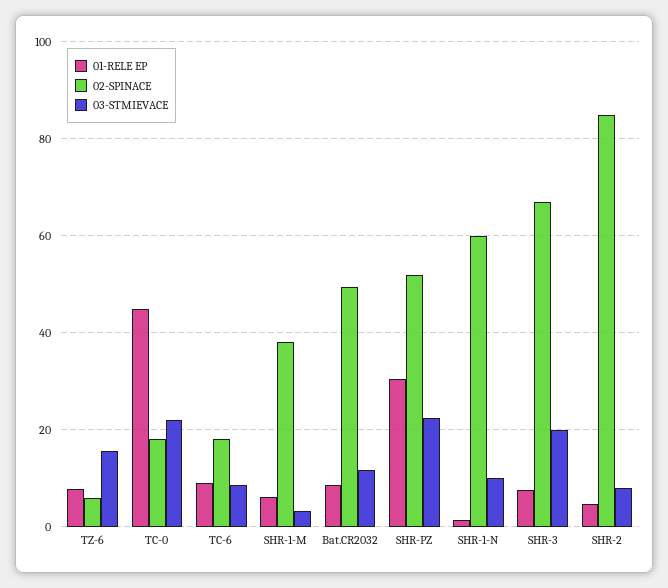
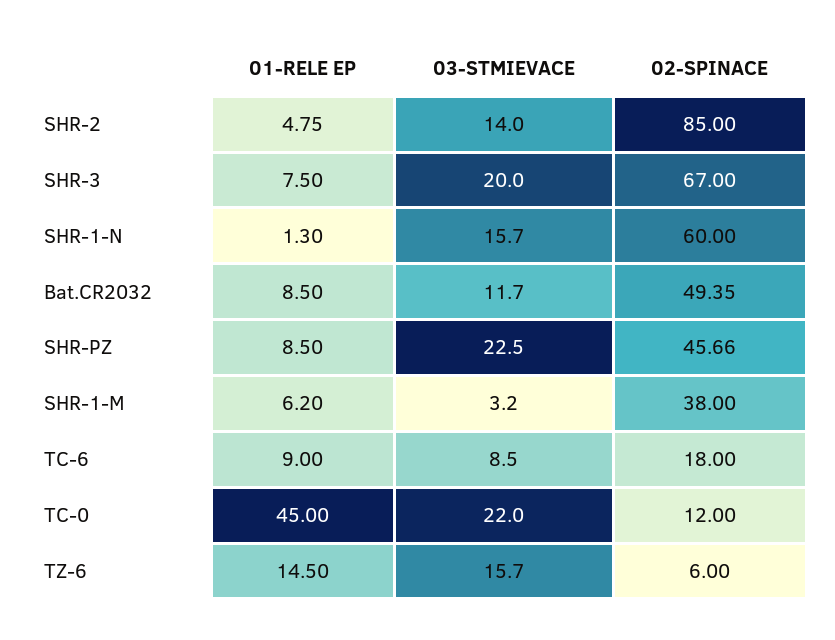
  {
    "01-RELE EP": {
-     "TZ-6": 8,
+     "TZ-6": 14.5,
      "TC-0": 45,
      "TC-6": 9,
      "SHR-1-M": 6.2,
      "Bat.CR2032": 8.5,
-     "SHR-PZ": 30,
+     "SHR-PZ": 8.5,
      "SHR-1-N": 1.3,
      "SHR-3": 7.5,
      "SHR-2": 4.75
    },
    "02-SPINACE": {
      "TZ-6": 6,
-     "TC-0": 18,
+     "TC-0": 12,
      "TC-6": 18,
      "SHR-1-M": 38,
      "Bat.CR2032": 49.35,
-     "SHR-PZ": 52,
+     "SHR-PZ": 45.66,
      "SHR-1-N": 60,
      "SHR-3": 67,
      "SHR-2": 85
    },
    "03-STMIEVACE": {
      "TZ-6": 15.7,
      "TC-0": 22,
      "TC-6": 8.5,
      "SHR-1-M": 3.2,
      "Bat.CR2032": 11.7,
      "SHR-PZ": 22.5,
-     "SHR-1-N": 10,
+     "SHR-1-N": 15.7,
      "SHR-3": 20,
-     "SHR-2": 8
+     "SHR-2": 14
    }
  }

